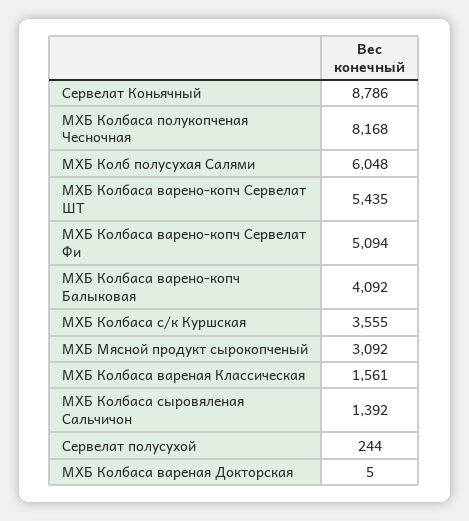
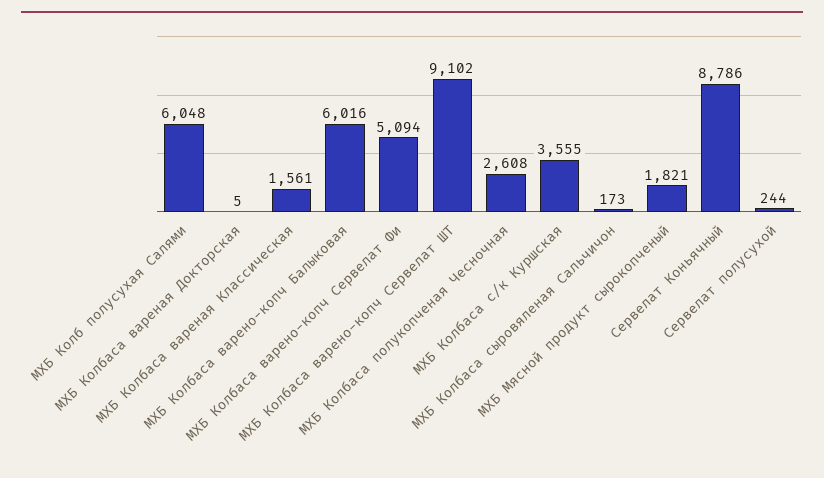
  {
    "Сервелат Коньячный": 8786,
-   "МХБ Колбаса полукопченая Чесночная": 8168,
+   "МХБ Колбаса полукопченая Чесночная": 2608,
    "МХБ Колб полусухая Салями": 6048,
-   "МХБ Колбаса варено-копч Сервелат ШТ": 5435,
+   "МХБ Колбаса варено-копч Сервелат ШТ": 9102,
    "МХБ Колбаса варено-копч Сервелат Фи": 5094,
-   "МХБ Колбаса варено-копч Балыковая": 4092,
+   "МХБ Колбаса варено-копч Балыковая": 6016,
    "МХБ Колбаса с/к Куршская": 3555,
-   "МХБ Мясной продукт сырокопченый": 3092,
+   "МХБ Мясной продукт сырокопченый": 1821,
    "МХБ Колбаса вареная Классическая": 1561,
-   "МХБ Колбаса сыровяленая Сальчичон": 1392,
+   "МХБ Колбаса сыровяленая Сальчичон": 173,
    "Сервелат полусухой": 244,
    "МХБ Колбаса вареная Докторская": 5
  }

